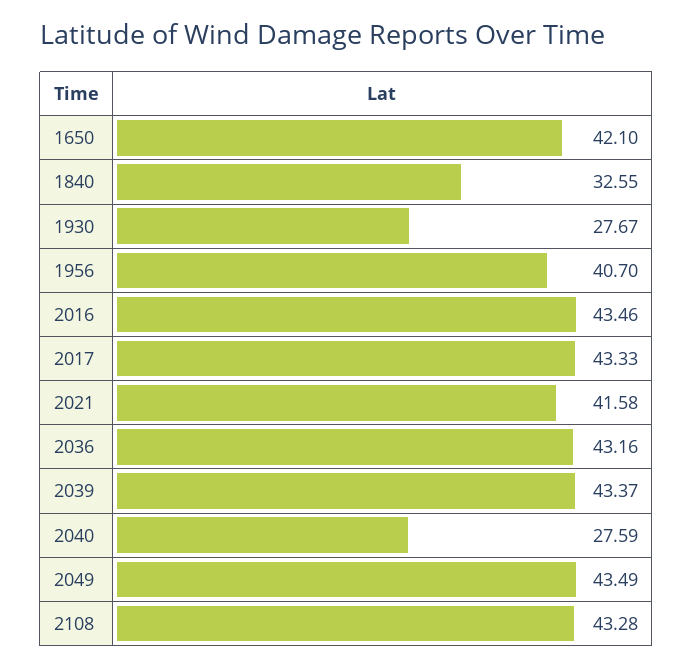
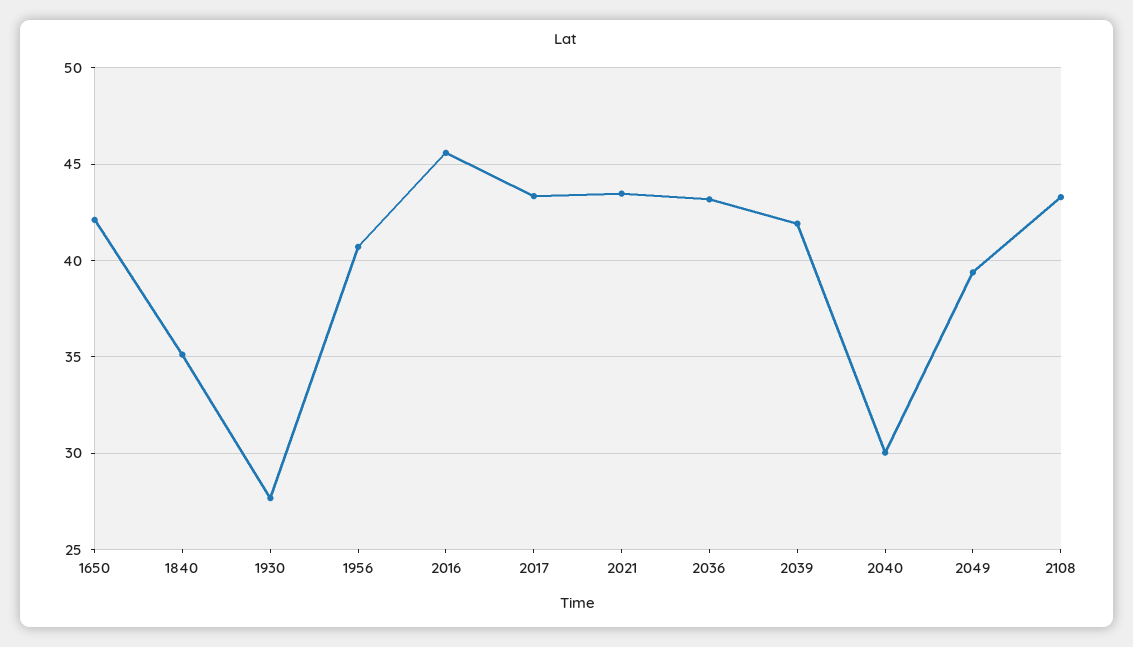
  {
    "1650": 42.1,
-   "1840": 32.55,
+   "1840": 35,
    "1930": 27.67,
    "1956": 40.7,
-   "2016": 43.46,
+   "2016": 45.5,
    "2017": 43.33,
-   "2021": 41.58,
+   "2021": 43.5,
    "2036": 43.16,
-   "2039": 43.37,
+   "2039": 42,
-   "2040": 27.59,
+   "2040": 30,
-   "2049": 43.49,
+   "2049": 39.5,
    "2108": 43.28
  }

